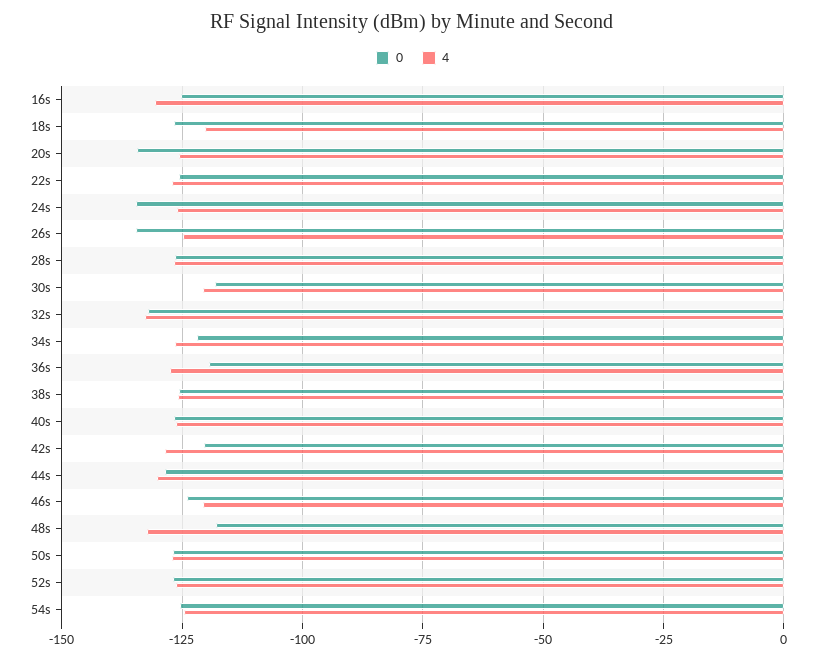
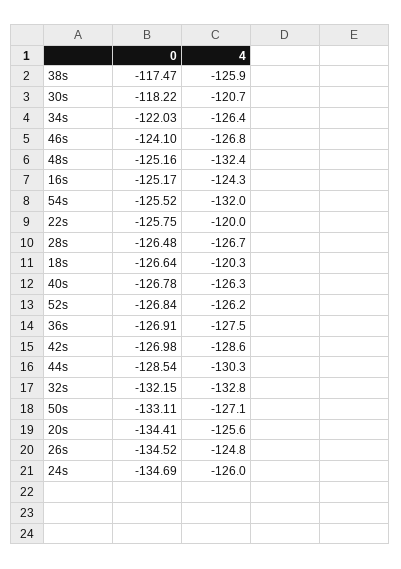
  {
    "0": {
      "16s": -125.17,
      "18s": -126.64,
      "20s": -134.41,
      "22s": -125.75,
      "24s": -134.69,
      "26s": -134.52,
      "28s": -126.48,
      "30s": -118.22,
      "32s": -132.15,
      "34s": -122.03,
-     "36s": -120,
+     "36s": -126.91,
-     "38s": -125,
+     "38s": -117.47,
      "40s": -126.78,
-     "42s": -120,
+     "42s": -126.98,
      "44s": -128.54,
      "46s": -124.1,
-     "48s": -117.5,
+     "48s": -125.16,
-     "50s": -127.5,
+     "50s": -133.11,
      "52s": -126.84,
      "54s": -125.52
    },
    "4": {
-     "16s": -130,
+     "16s": -124.3,
      "18s": -120.3,
      "20s": -125.6,
-     "22s": -127.5,
+     "22s": -120,
      "24s": -126,
      "26s": -124.8,
      "28s": -126.7,
      "30s": -120.7,
      "32s": -132.8,
      "34s": -126.4,
      "36s": -127.5,
      "38s": -125.9,
      "40s": -126.3,
      "42s": -128.6,
      "44s": -130.3,
-     "46s": -120,
+     "46s": -126.8,
      "48s": -132.4,
      "50s": -127.1,
      "52s": -126.2,
-     "54s": -125
+     "54s": -132
    }
  }

